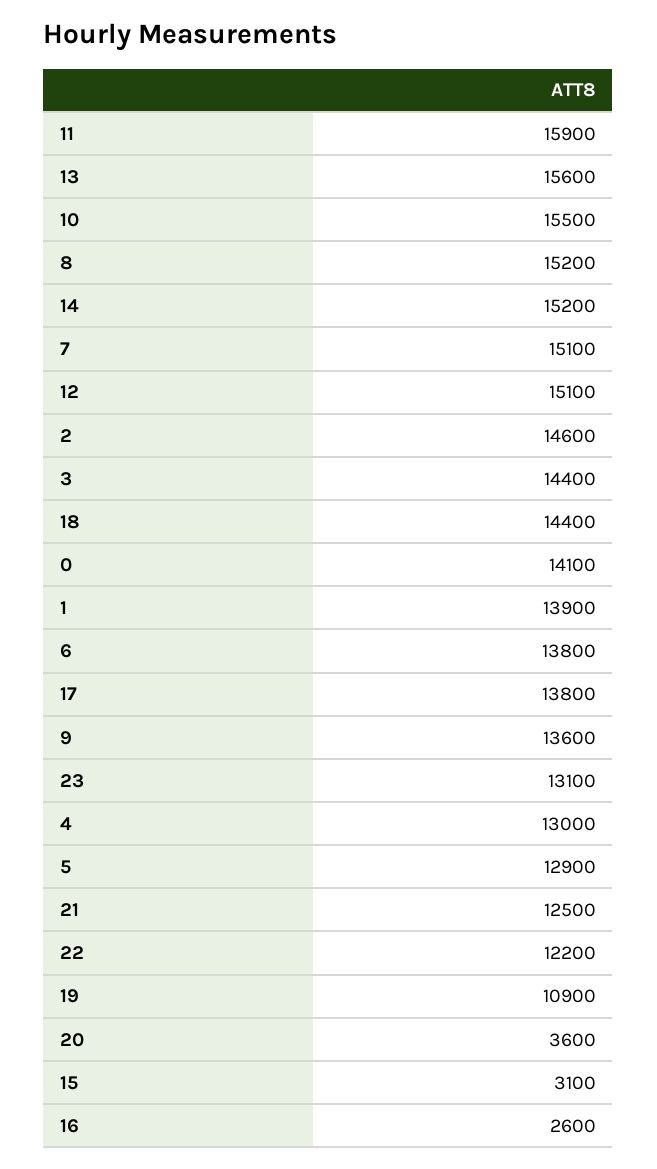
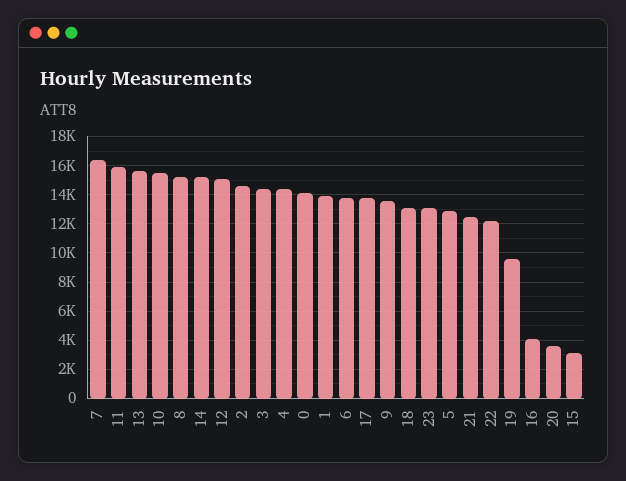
  {
    "11": 15900,
    "13": 15600,
    "10": 15500,
    "8": 15200,
    "14": 15200,
-   "7": 15100,
+   "7": 16500,
    "12": 15100,
    "2": 14600,
    "3": 14400,
-   "18": 14400,
+   "18": 13000,
    "0": 14100,
    "1": 13900,
    "6": 13800,
    "17": 13800,
    "9": 13600,
    "23": 13100,
-   "4": 13000,
+   "4": 14500,
    "5": 12900,
    "21": 12500,
    "22": 12200,
-   "19": 10900,
+   "19": 9500,
    "20": 3600,
    "15": 3100,
-   "16": 2600
+   "16": 4000
  }

